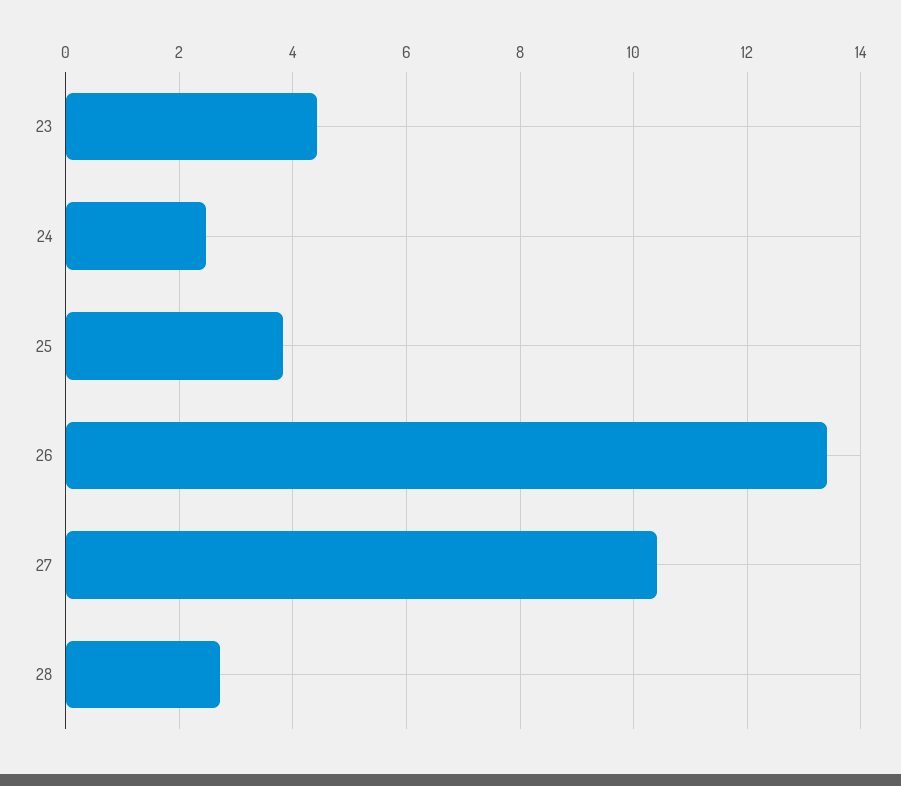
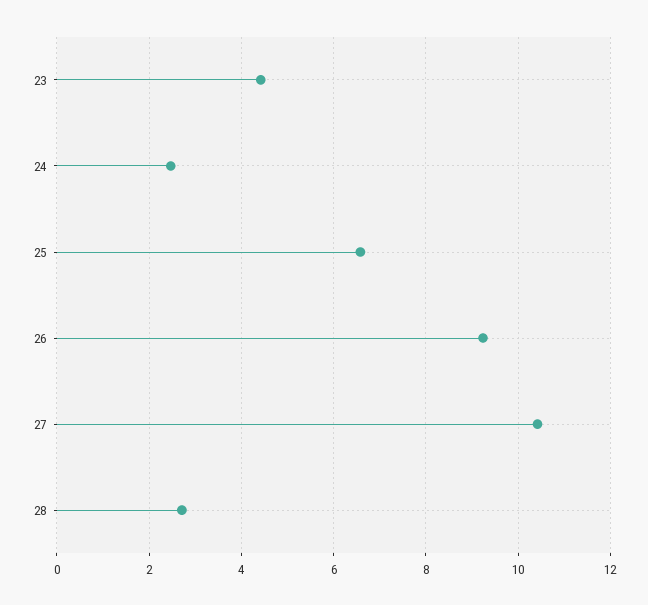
  {
    "23": 4.4,
    "24": 2.4,
-   "25": 3.8,
+   "25": 6.6,
-   "26": 13.4,
+   "26": 9.2,
    "27": 10.4,
    "28": 2.8
  }

